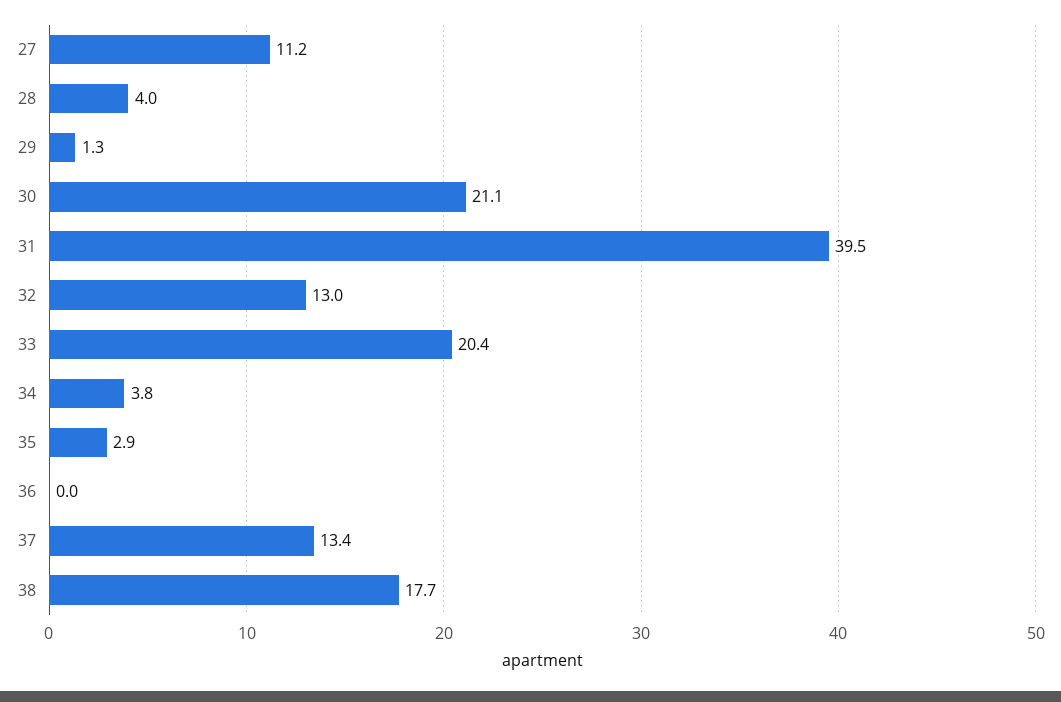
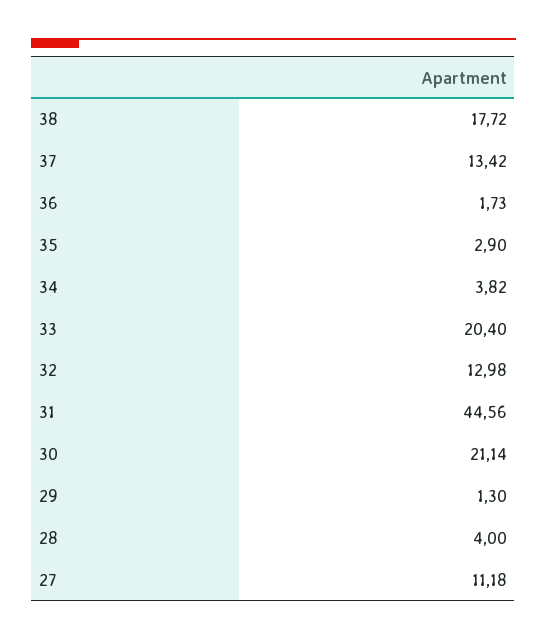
  {
    "27": 11.18,
    "28": 4,
    "29": 1.3,
    "30": 21.14,
-   "31": 39.5,
+   "31": 44.56,
    "32": 12.98,
    "33": 20.4,
    "34": 3.82,
    "35": 2.9,
-   "36": 0,
+   "36": 1.73,
    "37": 13.42,
    "38": 17.72
  }

